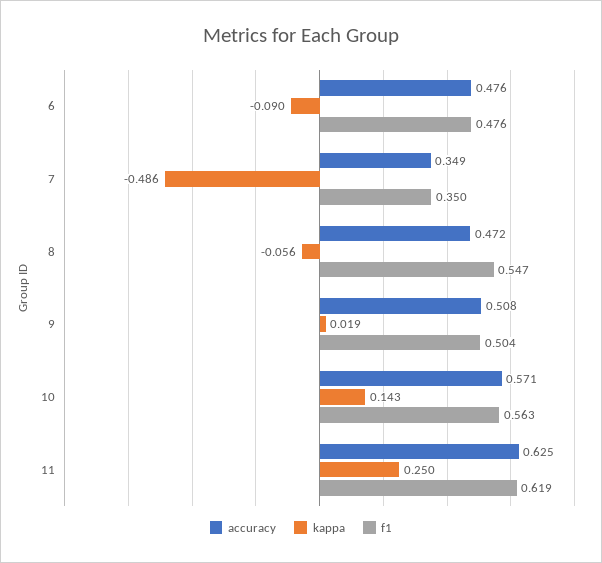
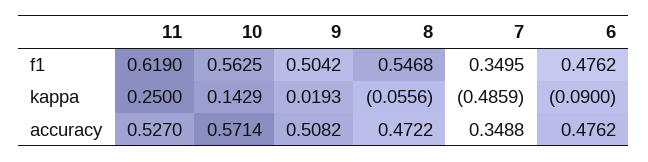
  {
    "accuracy": {
      "6": 0.4762,
      "7": 0.3488,
      "8": 0.4722,
      "9": 0.5082,
      "10": 0.5714,
-     "11": 0.625
+     "11": 0.527
    },
    "kappa": {
      "6": -0.09,
      "7": -0.4859,
      "8": -0.0556,
      "9": 0.0193,
      "10": 0.1429,
      "11": 0.25
    },
    "f1": {
      "6": 0.4762,
      "7": 0.3495,
      "8": 0.5468,
      "9": 0.5042,
      "10": 0.5625,
      "11": 0.619
    }
  }

